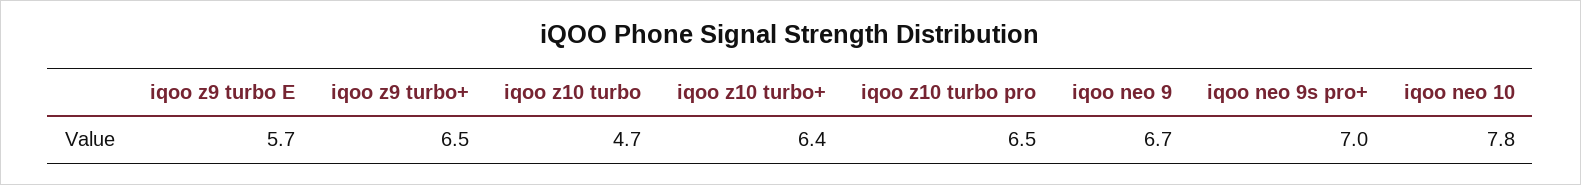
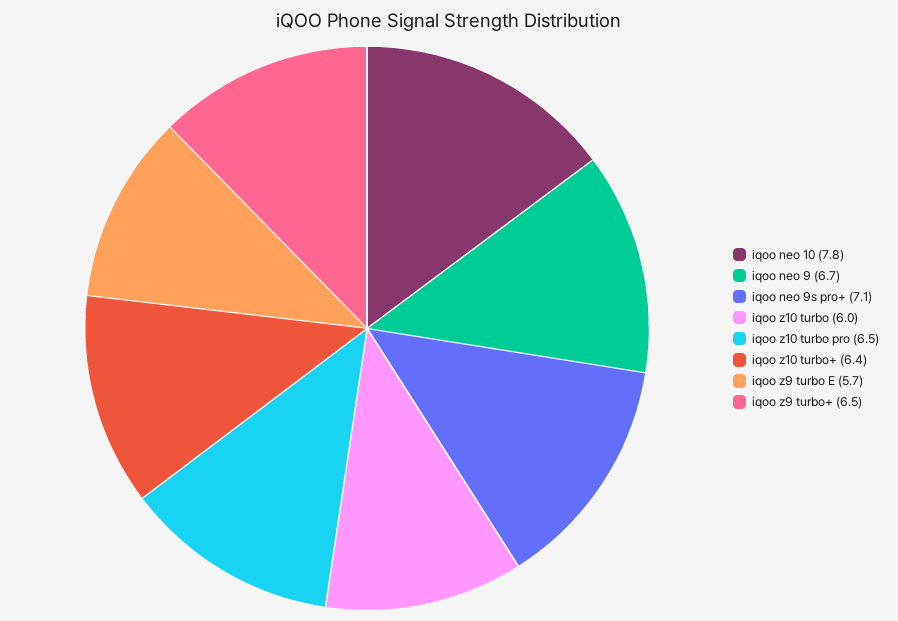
  {
    "iqoo z9 turbo E": 5.7,
    "iqoo z9 turbo+": 6.5,
-   "iqoo z10 turbo": 4.7,
+   "iqoo z10 turbo": 6,
    "iqoo z10 turbo+": 6.4,
    "iqoo z10 turbo pro": 6.5,
    "iqoo neo 9": 6.7,
-   "iqoo neo 9s pro+": 7,
+   "iqoo neo 9s pro+": 7.1,
    "iqoo neo 10": 7.8
  }

